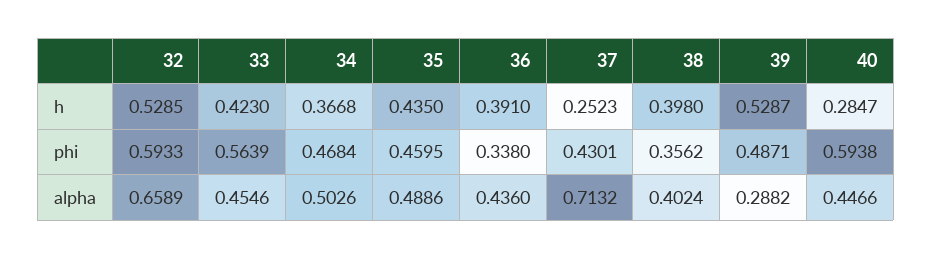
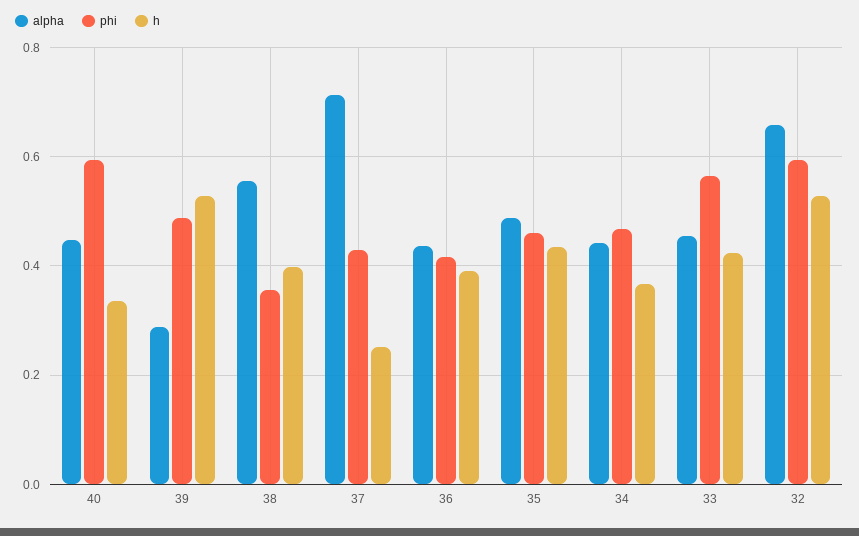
  {
    "h": {
      "32": 0.5285,
      "33": 0.423,
      "34": 0.3668,
      "35": 0.435,
      "36": 0.391,
      "37": 0.2523,
      "38": 0.398,
      "39": 0.5287,
-     "40": 0.2847
+     "40": 0.34
    },
    "phi": {
      "32": 0.5933,
      "33": 0.5639,
      "34": 0.4684,
      "35": 0.4595,
-     "36": 0.338,
+     "36": 0.42,
      "37": 0.4301,
      "38": 0.3562,
      "39": 0.4871,
      "40": 0.5938
    },
    "alpha": {
      "32": 0.6589,
      "33": 0.4546,
-     "34": 0.5026,
+     "34": 0.44,
      "35": 0.4886,
      "36": 0.436,
      "37": 0.7132,
-     "38": 0.4024,
+     "38": 0.56,
      "39": 0.2882,
      "40": 0.4466
    }
  }

